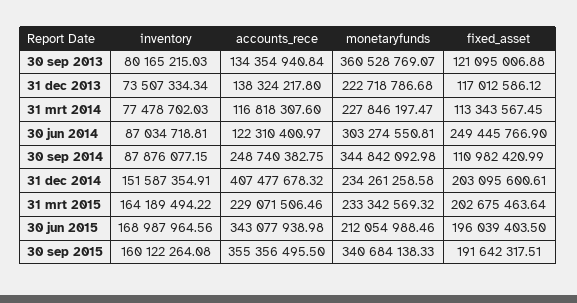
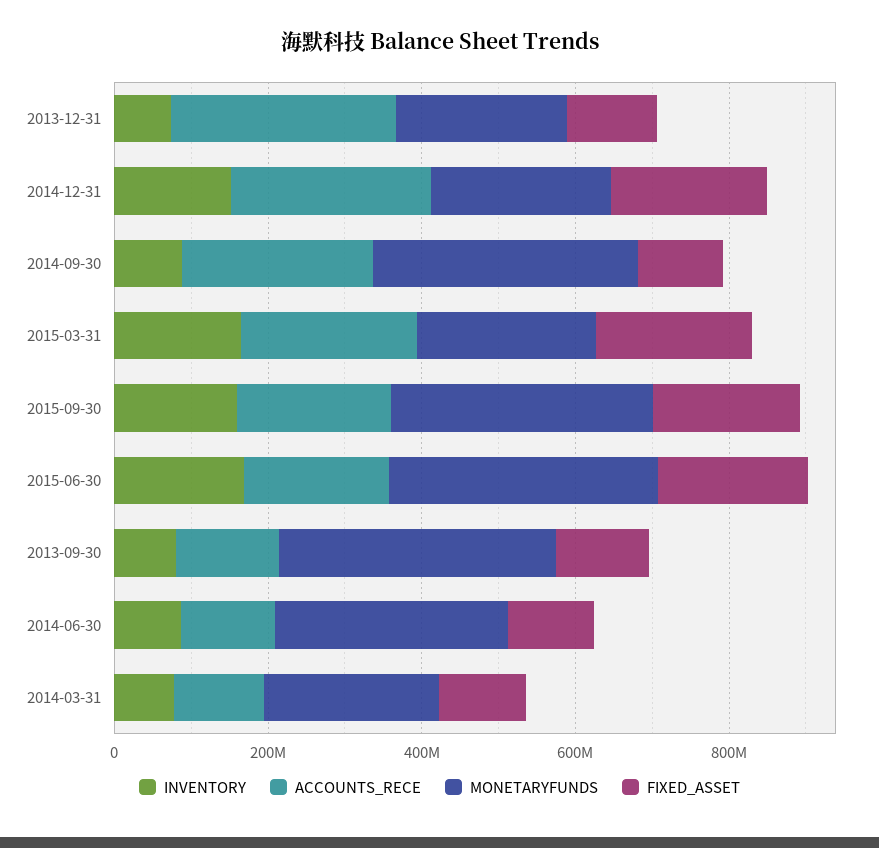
  {
    "inventory": {
      "30 sep 2013": 80165215.03,
      "31 dec 2013": 73507334.34,
      "31 mrt 2014": 77478702.03,
      "30 jun 2014": 87034718.81,
      "30 sep 2014": 87876077.15,
      "31 dec 2014": 151587354.91,
      "31 mrt 2015": 164189494.22,
      "30 jun 2015": 168987964.56,
      "30 sep 2015": 160122264.08
    },
    "accounts_rece": {
      "30 sep 2013": 134354940.84,
-     "31 dec 2013": 138324217.8,
+     "31 dec 2013": 300000000,
      "31 mrt 2014": 116818307.6,
      "30 jun 2014": 122310400.97,
      "30 sep 2014": 248740382.75,
-     "31 dec 2014": 407477678.32,
+     "31 dec 2014": 250000000,
      "31 mrt 2015": 229071506.46,
-     "30 jun 2015": 343077938.98,
+     "30 jun 2015": 200000000,
-     "30 sep 2015": 355356495.5
+     "30 sep 2015": 200000000
    },
    "monetaryfunds": {
      "30 sep 2013": 360528769.07,
      "31 dec 2013": 222718786.68,
      "31 mrt 2014": 227846197.47,
      "30 jun 2014": 303274550.81,
      "30 sep 2014": 344842092.98,
      "31 dec 2014": 234261258.58,
      "31 mrt 2015": 233342569.32,
-     "30 jun 2015": 212054988.46,
+     "30 jun 2015": 350000000,
      "30 sep 2015": 340684138.33
    },
    "fixed_asset": {
      "30 sep 2013": 121095006.88,
      "31 dec 2013": 117012586.12,
      "31 mrt 2014": 113343567.45,
-     "30 jun 2014": 249445766.9,
+     "30 jun 2014": 100000000,
      "30 sep 2014": 110982420.99,
      "31 dec 2014": 203095600.61,
      "31 mrt 2015": 202675463.64,
      "30 jun 2015": 196039403.5,
      "30 sep 2015": 191642317.51
    }
  }

